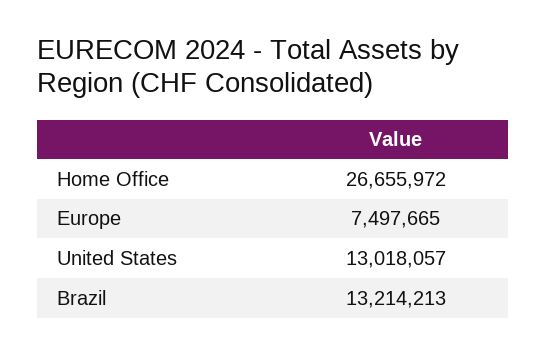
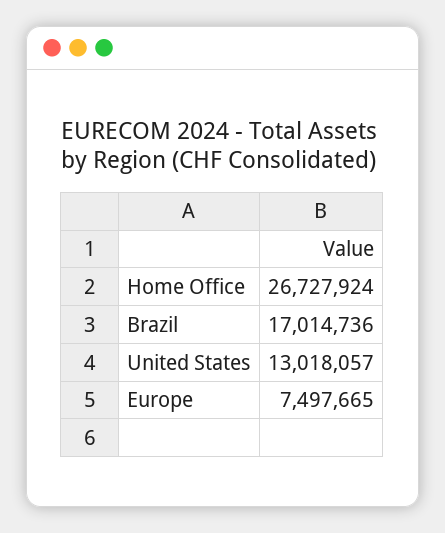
  {
-   "Home Office": 26655972,
+   "Home Office": 26727924,
    "Europe": 7497665,
    "United States": 13018057,
-   "Brazil": 13214213
+   "Brazil": 17014736
  }

